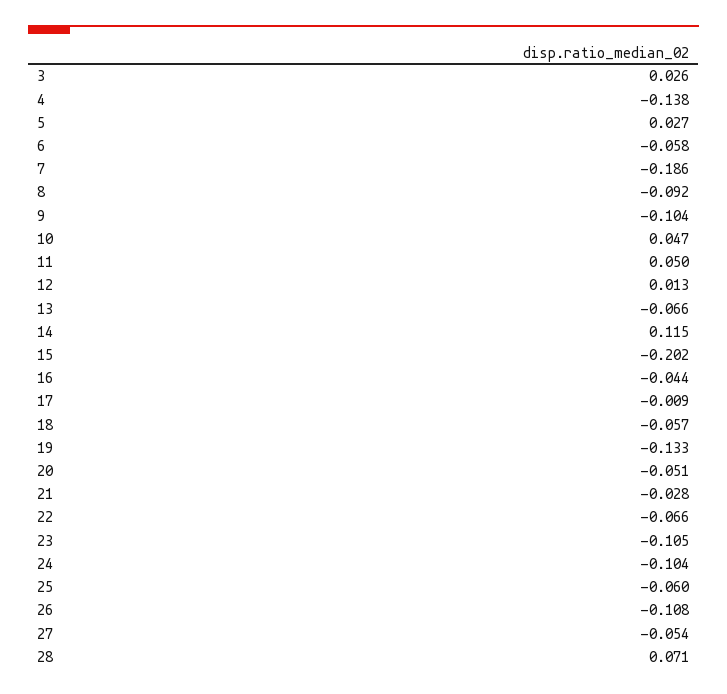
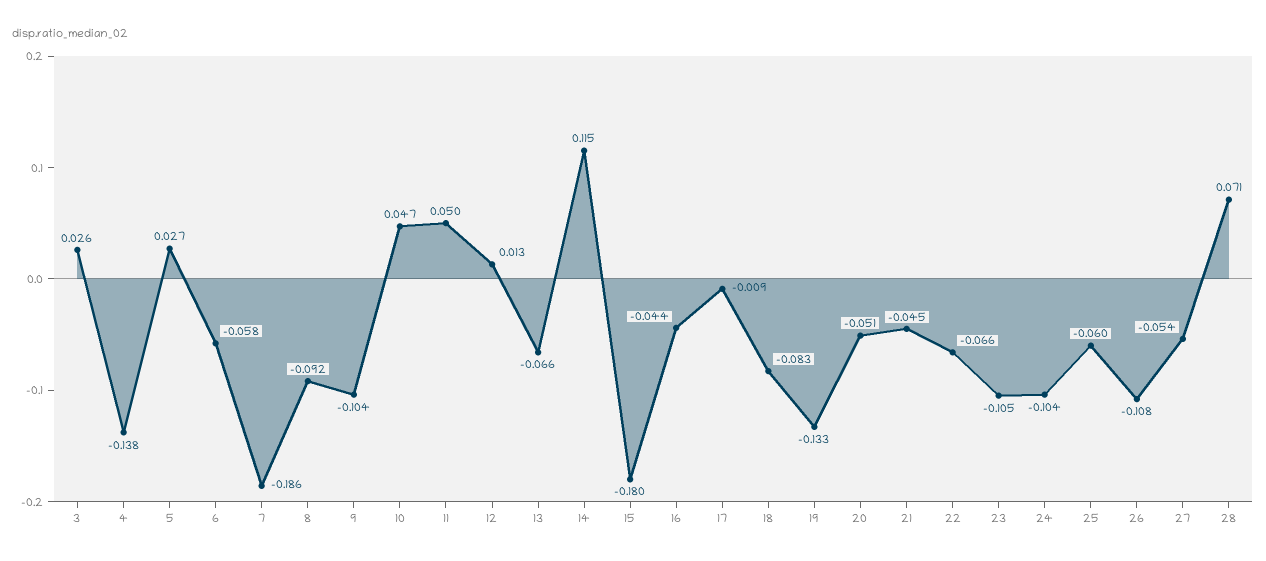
  {
    "3": 0.026,
    "4": -0.138,
    "5": 0.027,
    "6": -0.058,
    "7": -0.186,
    "8": -0.092,
    "9": -0.104,
    "10": 0.047,
    "11": 0.05,
    "12": 0.013,
    "13": -0.066,
    "14": 0.115,
-   "15": -0.202,
+   "15": -0.18,
    "16": -0.044,
    "17": -0.009,
-   "18": -0.057,
+   "18": -0.083,
    "19": -0.133,
    "20": -0.051,
-   "21": -0.028,
+   "21": -0.045,
    "22": -0.066,
    "23": -0.105,
    "24": -0.104,
    "25": -0.06,
    "26": -0.108,
    "27": -0.054,
    "28": 0.071
  }

